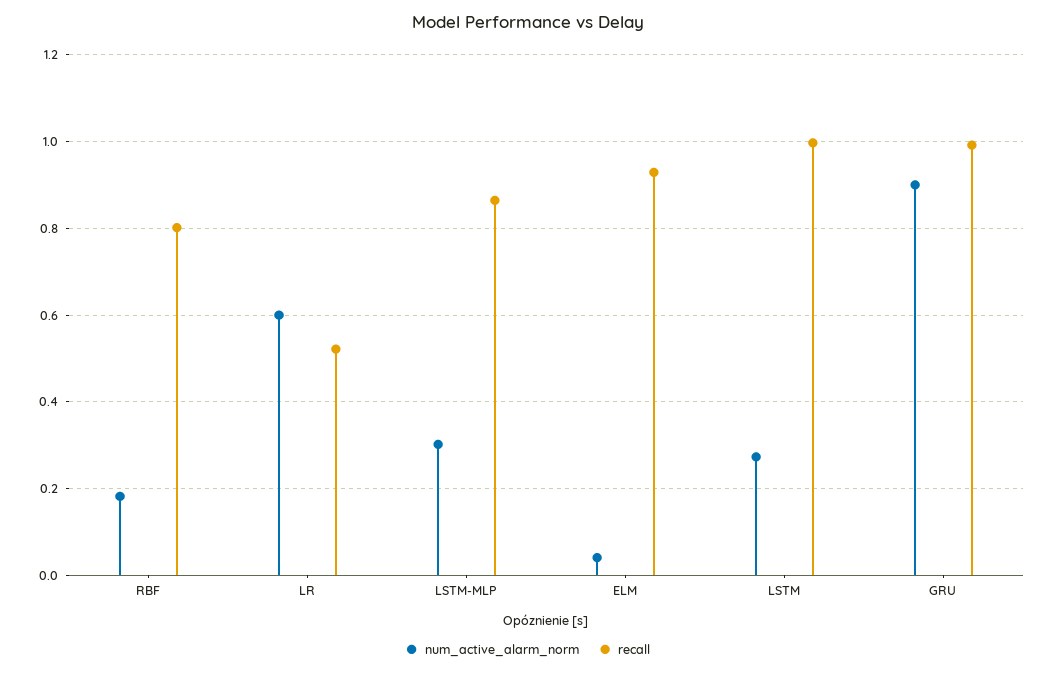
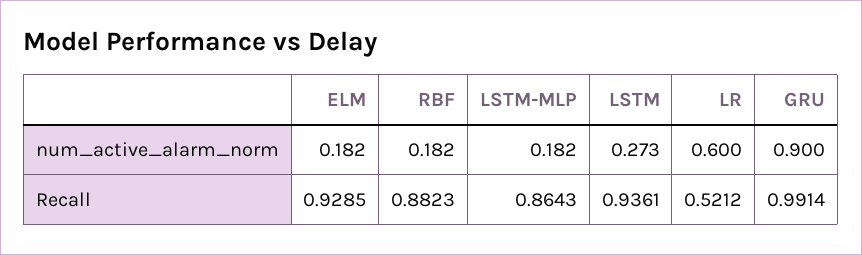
  {
    "num_active_alarm_norm": {
      "RBF": 0.182,
      "LR": 0.6,
-     "LSTM-MLP": 0.3,
+     "LSTM-MLP": 0.182,
-     "ELM": 0.04,
+     "ELM": 0.182,
      "LSTM": 0.273,
      "GRU": 0.9
    },
    "recall": {
-     "RBF": 0.8,
+     "RBF": 0.8823,
      "LR": 0.5212,
      "LSTM-MLP": 0.8643,
      "ELM": 0.9285,
-     "LSTM": 1,
+     "LSTM": 0.9361,
      "GRU": 0.9914
    }
  }

